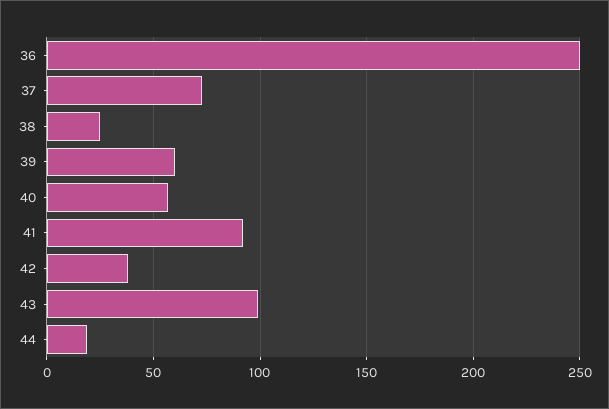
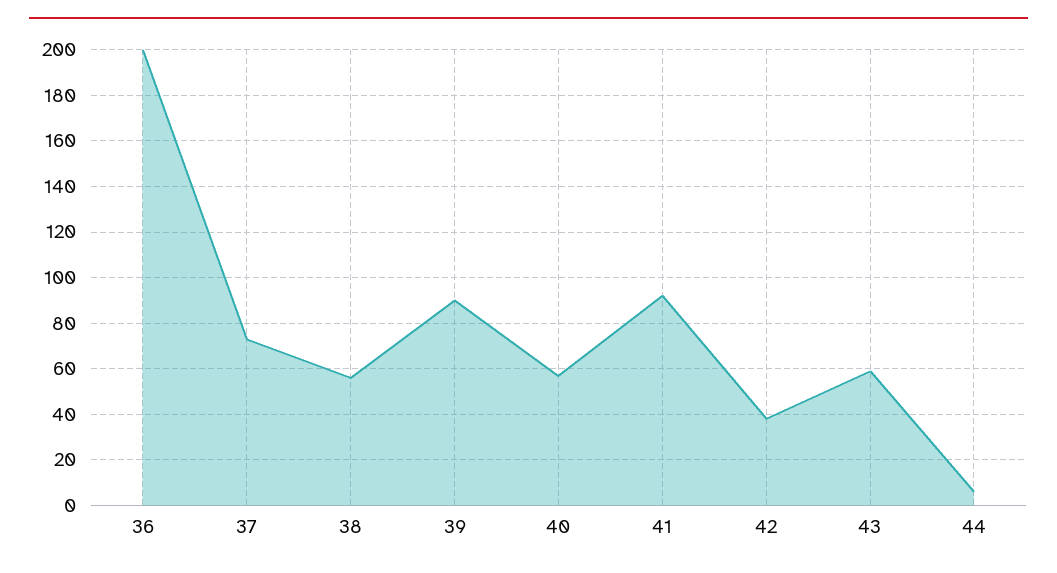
  {
-   "36": 250,
+   "36": 200,
    "37": 75,
-   "38": 25,
+   "38": 55,
-   "39": 60,
+   "39": 90,
    "40": 55,
    "41": 90,
    "42": 40,
-   "43": 100,
+   "43": 60,
-   "44": 20
+   "44": 5
  }

